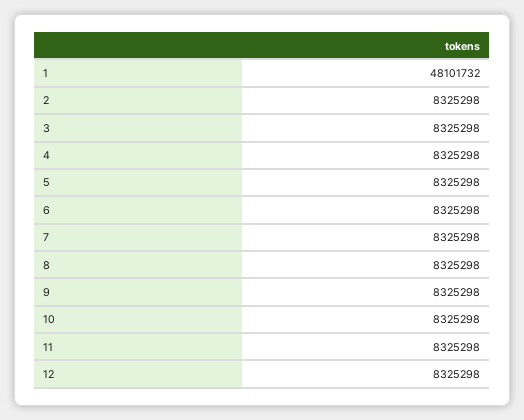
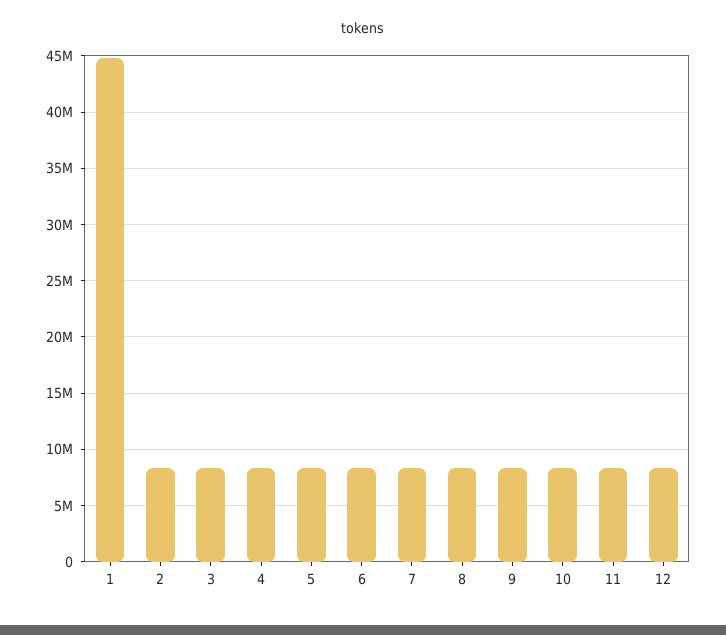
  {
-   "1": 48101732,
+   "1": 45000000,
    "2": 8325298,
    "3": 8325298,
    "4": 8325298,
    "5": 8325298,
    "6": 8325298,
    "7": 8325298,
    "8": 8325298,
    "9": 8325298,
    "10": 8325298,
    "11": 8325298,
    "12": 8325298
  }

